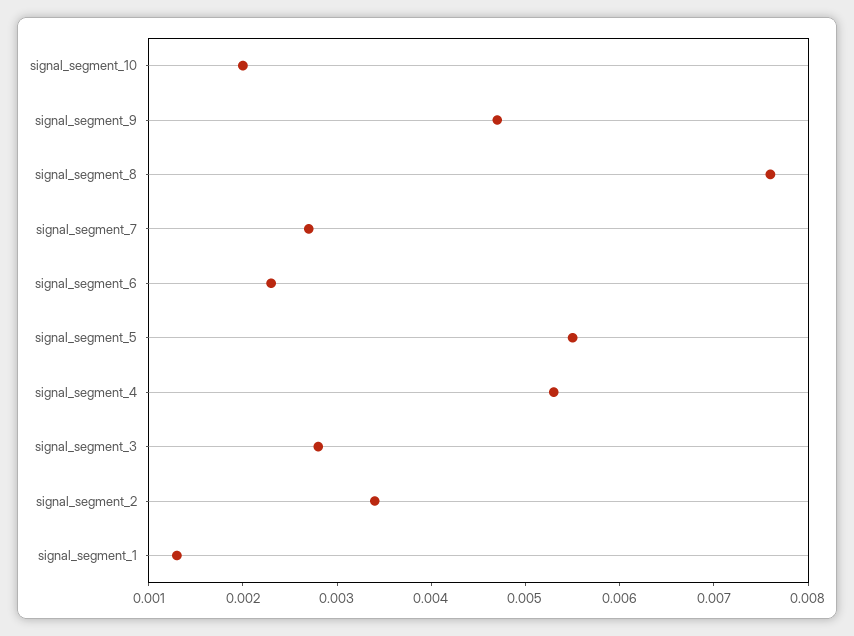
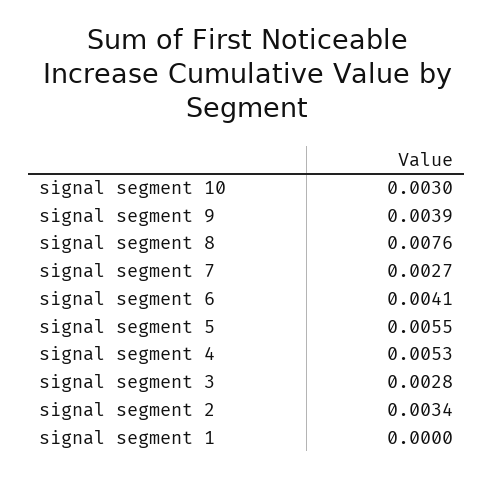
  {
-   "signal_segment_10": 0.002,
+   "signal_segment_10": 0.003,
-   "signal_segment_9": 0.0047,
+   "signal_segment_9": 0.0039,
    "signal_segment_8": 0.0076,
    "signal_segment_7": 0.0027,
-   "signal_segment_6": 0.0023,
+   "signal_segment_6": 0.0041,
    "signal_segment_5": 0.0055,
    "signal_segment_4": 0.0053,
    "signal_segment_3": 0.0028,
    "signal_segment_2": 0.0034,
-   "signal_segment_1": 0.0013
+   "signal_segment_1": 0
  }

